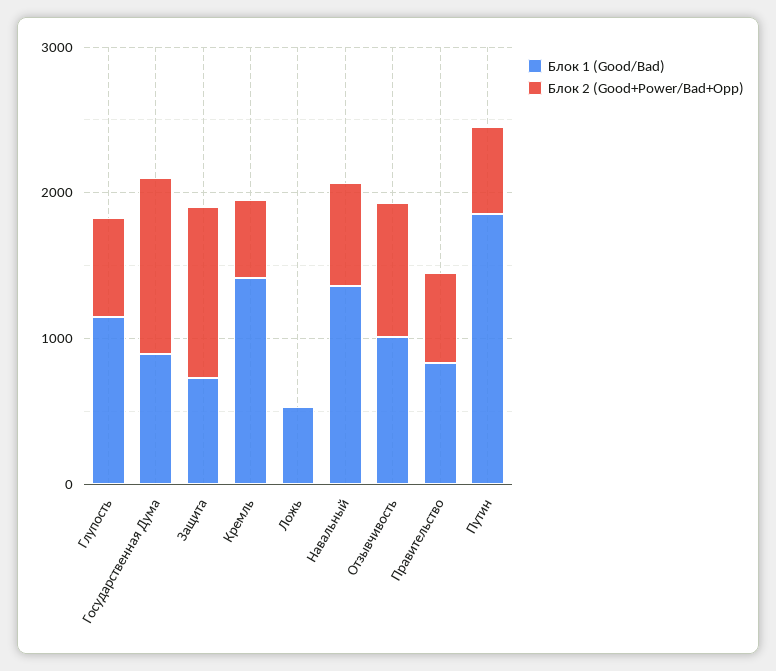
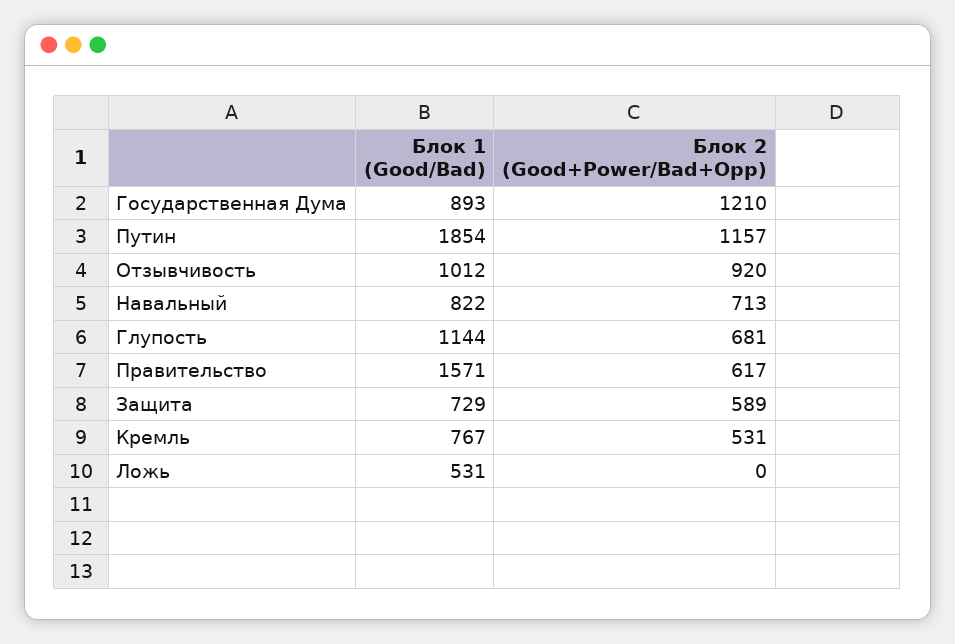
  {
    "Блок 1 (Good/Bad)": {
      "Глупость": 1144,
      "Государственная Дума": 893,
      "Защита": 729,
-     "Кремль": 1400,
+     "Кремль": 767,
      "Ложь": 531,
-     "Навальный": 1400,
+     "Навальный": 822,
      "Отзывчивость": 1012,
-     "Правительство": 800,
+     "Правительство": 1571,
      "Путин": 1854
    },
    "Блок 2 (Good+Power/Bad+Opp)": {
      "Глупость": 681,
      "Государственная Дума": 1210,
-     "Защита": 1200,
+     "Защита": 589,
      "Кремль": 531,
      "Ложь": 0,
      "Навальный": 713,
      "Отзывчивость": 920,
      "Правительство": 617,
-     "Путин": 600
+     "Путин": 1157
    }
  }

